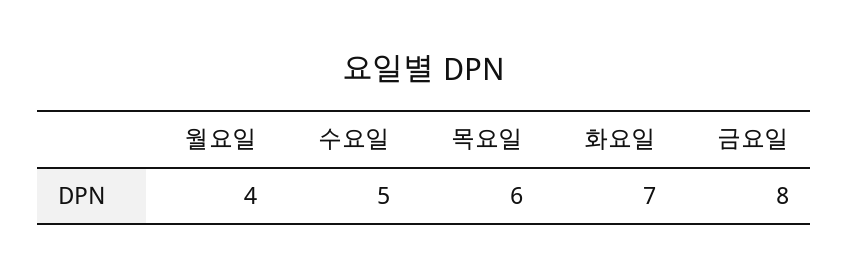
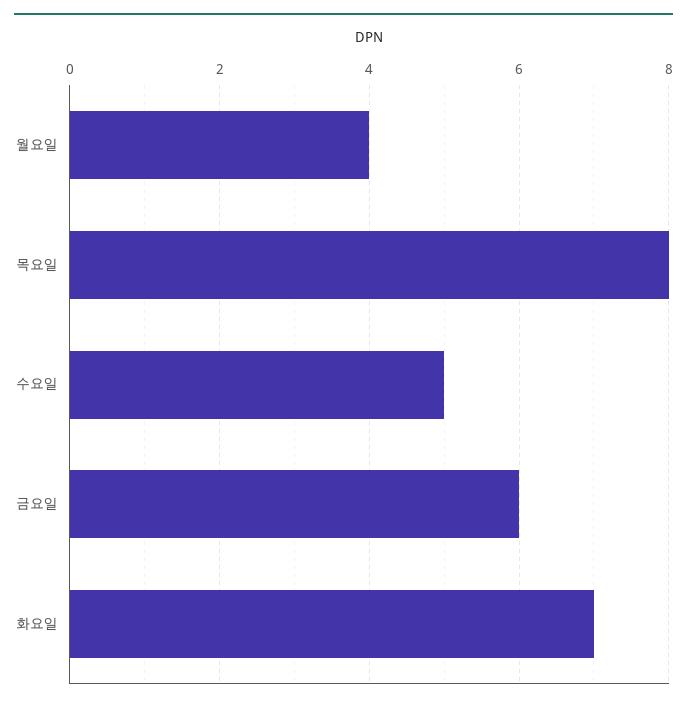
  {
    "월요일": 4,
    "수요일": 5,
-   "목요일": 6,
+   "목요일": 8,
    "화요일": 7,
-   "금요일": 8
+   "금요일": 6
  }

